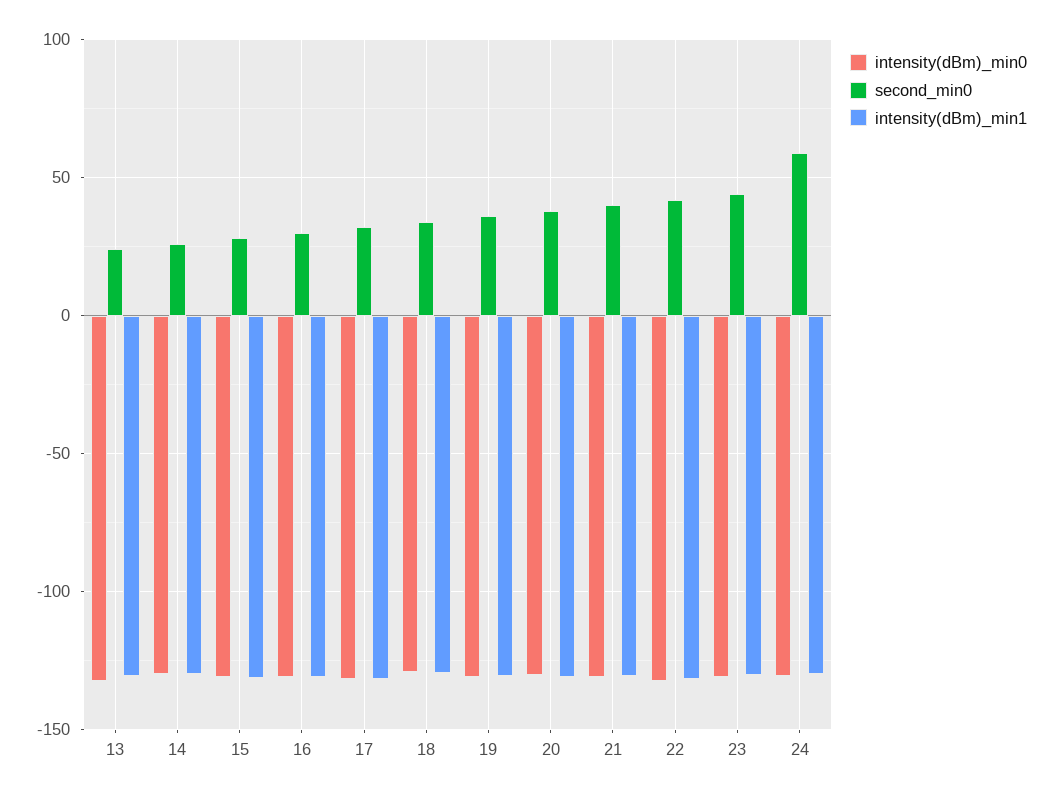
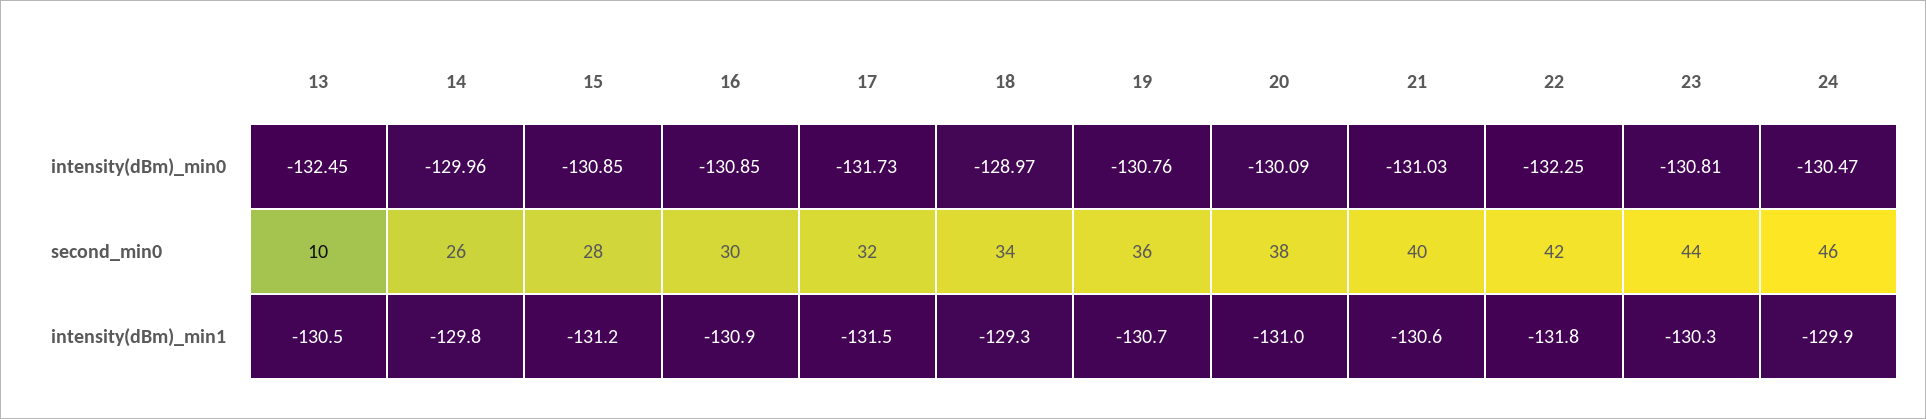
  {
    "intensity(dBm)_min0": {
      "13": -132.45,
      "14": -129.96,
      "15": -130.85,
      "16": -130.85,
      "17": -131.73,
      "18": -128.97,
      "19": -130.76,
      "20": -130.09,
      "21": -131.03,
      "22": -132.25,
      "23": -130.81,
      "24": -130.47
    },
    "second_min0": {
-     "13": 25,
+     "13": 10,
      "14": 26,
      "15": 28,
      "16": 30,
      "17": 32,
      "18": 34,
      "19": 36,
      "20": 38,
      "21": 40,
      "22": 42,
      "23": 44,
-     "24": 60
+     "24": 46
    },
    "intensity(dBm)_min1": {
      "13": -130.5,
      "14": -129.8,
      "15": -131.2,
      "16": -130.9,
      "17": -131.5,
      "18": -129.3,
      "19": -130.7,
      "20": -131,
      "21": -130.6,
      "22": -131.8,
      "23": -130.3,
      "24": -129.9
    }
  }

